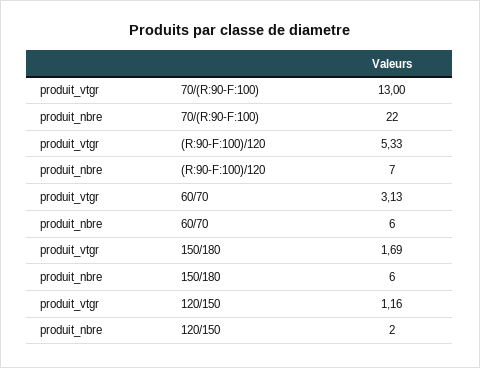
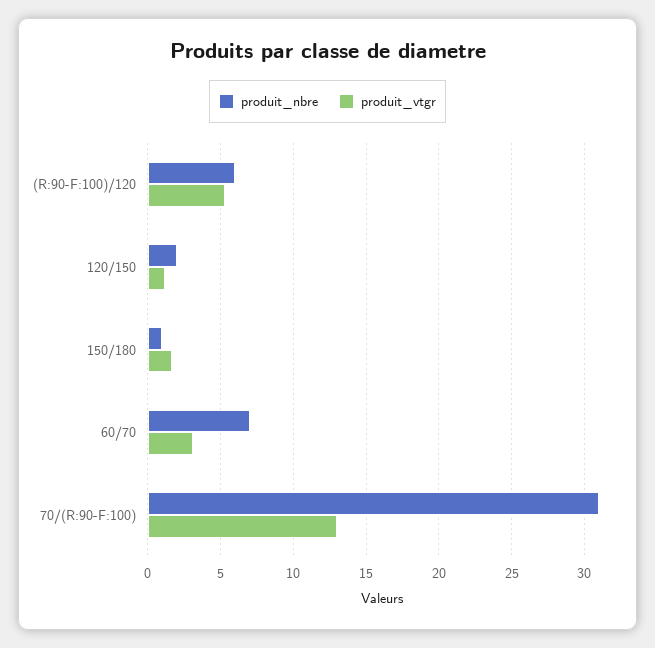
  {
    "produit_vtgr": {
      "70/(R:90-F:100)": 13,
      "(R:90-F:100)/120": 5.33,
      "60/70": 3.13,
      "150/180": 1.69,
      "120/150": 1.16
    },
    "produit_nbre": {
-     "70/(R:90-F:100)": 22,
+     "70/(R:90-F:100)": 31,
-     "(R:90-F:100)/120": 7,
+     "(R:90-F:100)/120": 6,
-     "60/70": 6,
+     "60/70": 7,
-     "150/180": 6,
+     "150/180": 1,
      "120/150": 2
    }
  }

